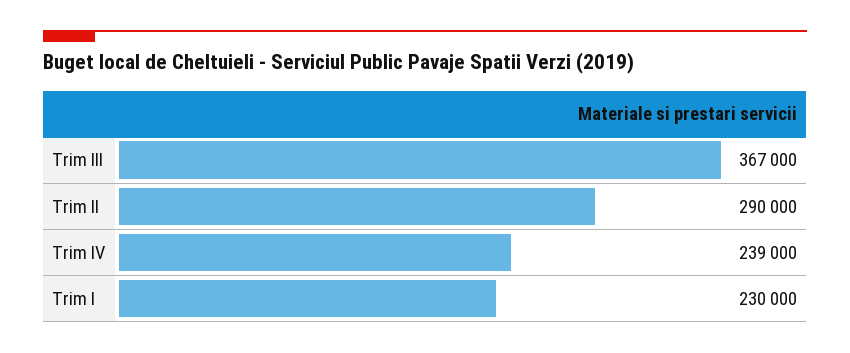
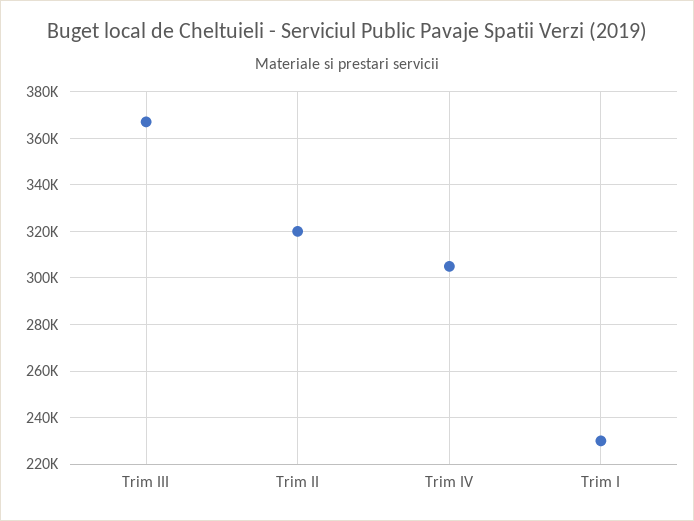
  {
    "Trim III": 367000,
-   "Trim II": 290000,
+   "Trim II": 320000,
-   "Trim IV": 239000,
+   "Trim IV": 305000,
    "Trim I": 230000
  }

